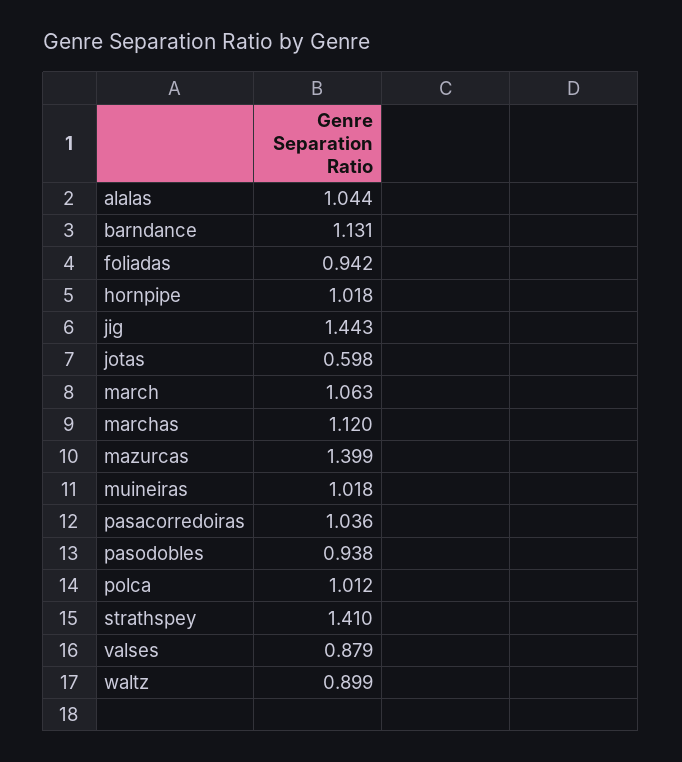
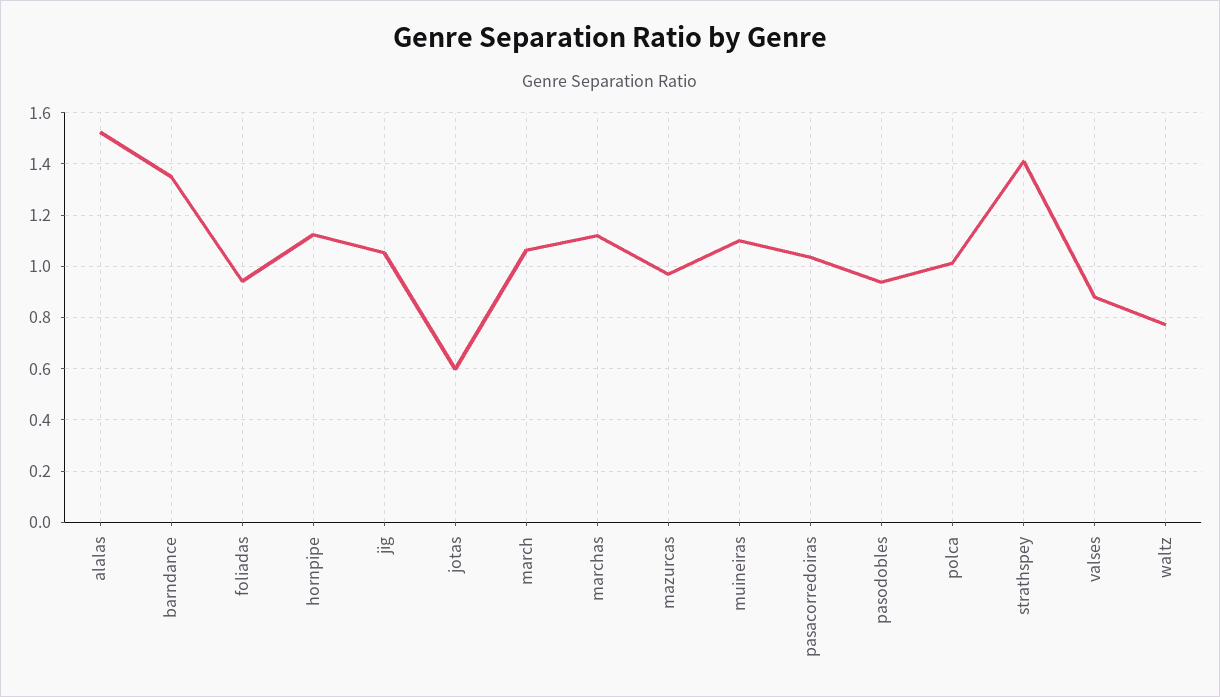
  {
-   "alalas": 1.044,
+   "alalas": 1.525,
-   "barndance": 1.131,
+   "barndance": 1.35,
    "foliadas": 0.942,
-   "hornpipe": 1.018,
+   "hornpipe": 1.125,
-   "jig": 1.443,
+   "jig": 1.05,
    "jotas": 0.598,
    "march": 1.063,
    "marchas": 1.12,
-   "mazurcas": 1.399,
+   "mazurcas": 0.975,
-   "muineiras": 1.018,
+   "muineiras": 1.1,
    "pasacorredoiras": 1.036,
    "pasodobles": 0.938,
    "polca": 1.012,
    "strathspey": 1.41,
    "valses": 0.879,
-   "waltz": 0.899
+   "waltz": 0.775
  }

